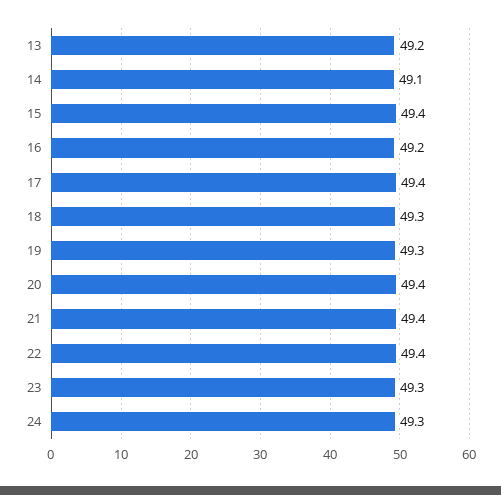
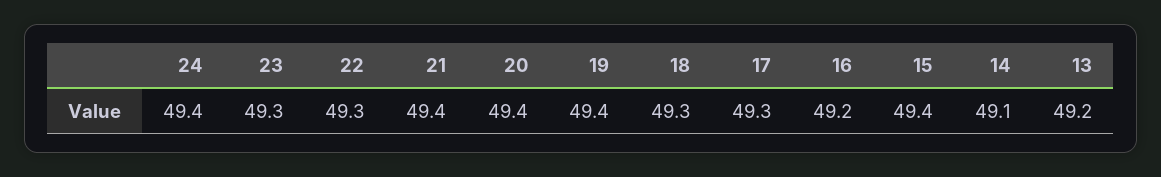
  {
    "13": 49.2,
    "14": 49.1,
    "15": 49.4,
    "16": 49.2,
-   "17": 49.4,
+   "17": 49.3,
    "18": 49.3,
-   "19": 49.3,
+   "19": 49.4,
    "20": 49.4,
    "21": 49.4,
-   "22": 49.4,
+   "22": 49.3,
    "23": 49.3,
-   "24": 49.3
+   "24": 49.4
  }

